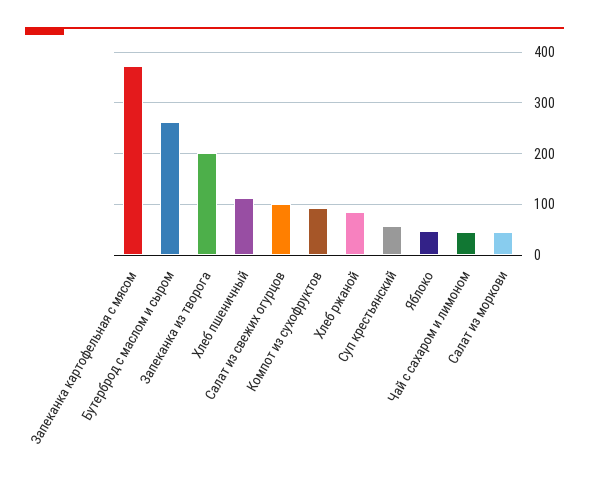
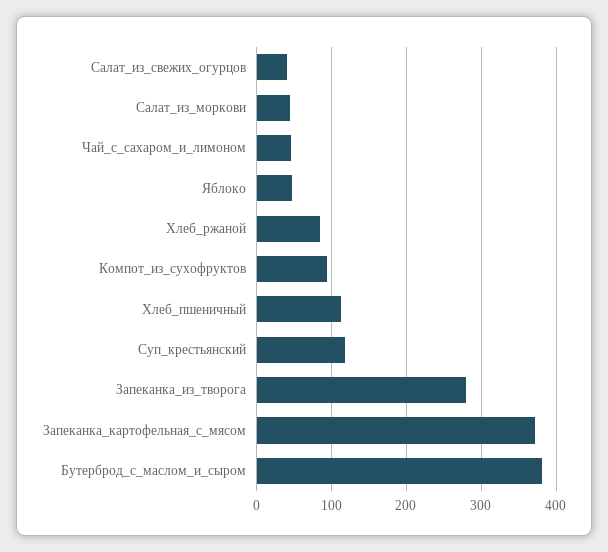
  {
    "Запеканка картофельная с мясом": 370,
-   "Бутерброд с маслом и сыром": 260,
+   "Бутерброд с маслом и сыром": 380,
-   "Запеканка из творога": 200,
+   "Запеканка из творога": 280,
    "Хлеб пшеничный": 110,
-   "Салат из свежих огурцов": 100,
+   "Салат из свежих огурцов": 40,
    "Компот из сухофруктов": 90,
    "Хлеб ржаной": 90,
-   "Суп крестьянский": 60,
+   "Суп крестьянский": 120,
    "Яблоко": 50,
    "Чай с сахаром и лимоном": 50,
    "Салат из моркови": 50
  }

